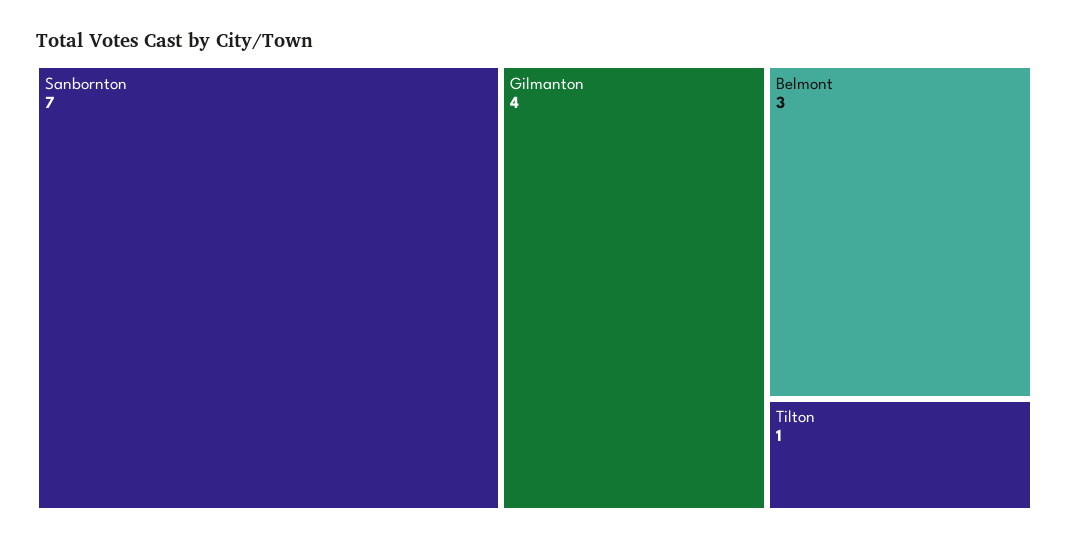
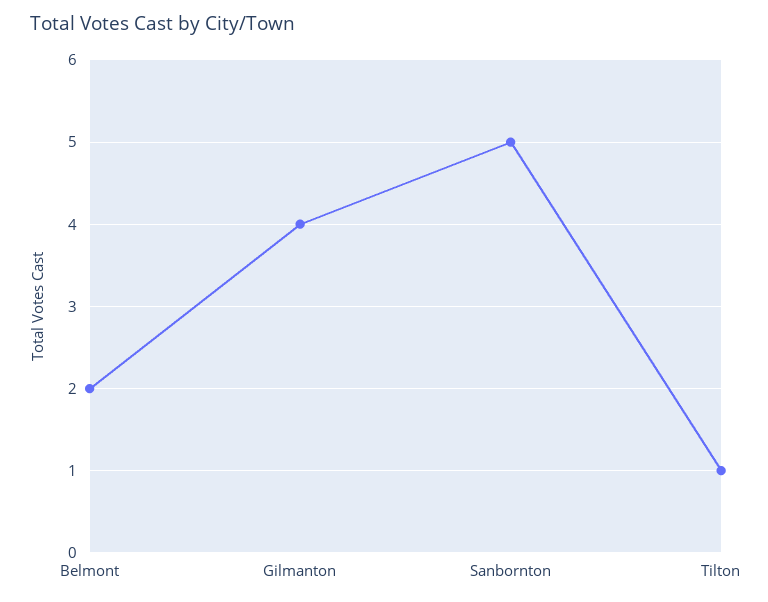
  {
-   "Sanbornton": 7,
+   "Sanbornton": 5,
    "Gilmanton": 4,
-   "Belmont": 3,
+   "Belmont": 2,
    "Tilton": 1
  }

